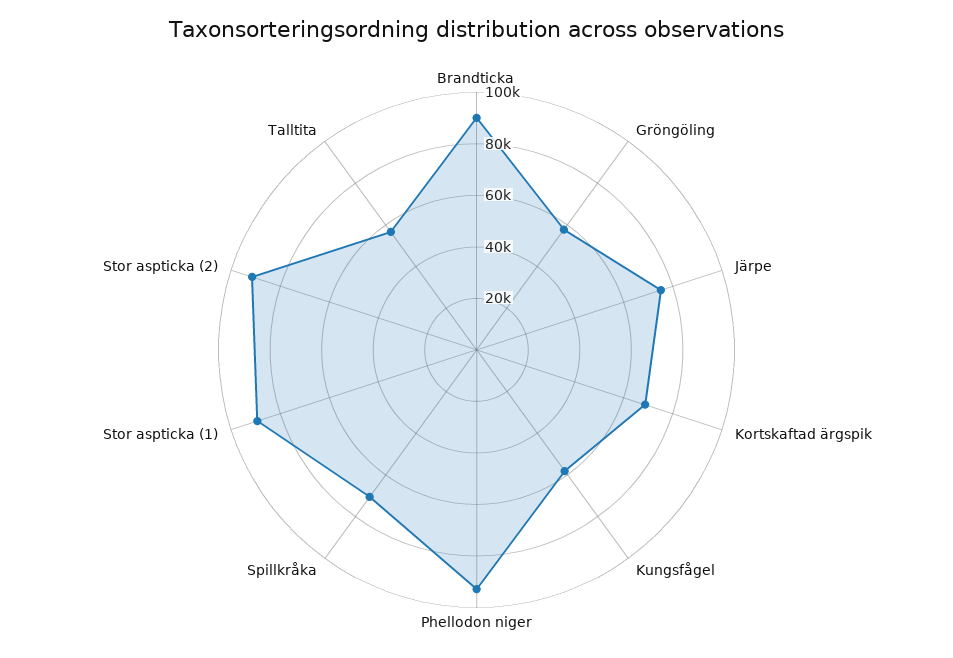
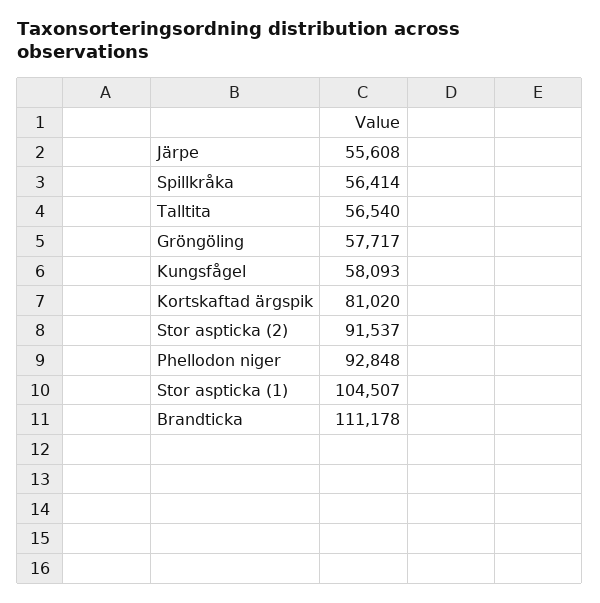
  {
-   "Brandticka": 90000,
+   "Brandticka": 111178,
    "Gröngöling": 57717,
-   "Järpe": 75000,
+   "Järpe": 55608,
-   "Kortskaftad ärgspik": 70000,
+   "Kortskaftad ärgspik": 81020,
    "Kungsfågel": 58093,
    "Phellodon niger": 92848,
-   "Spillkråka": 70000,
+   "Spillkråka": 56414,
-   "Stor aspticka (1)": 90000,
+   "Stor aspticka (1)": 104507,
    "Stor aspticka (2)": 91537,
    "Talltita": 56540
  }

